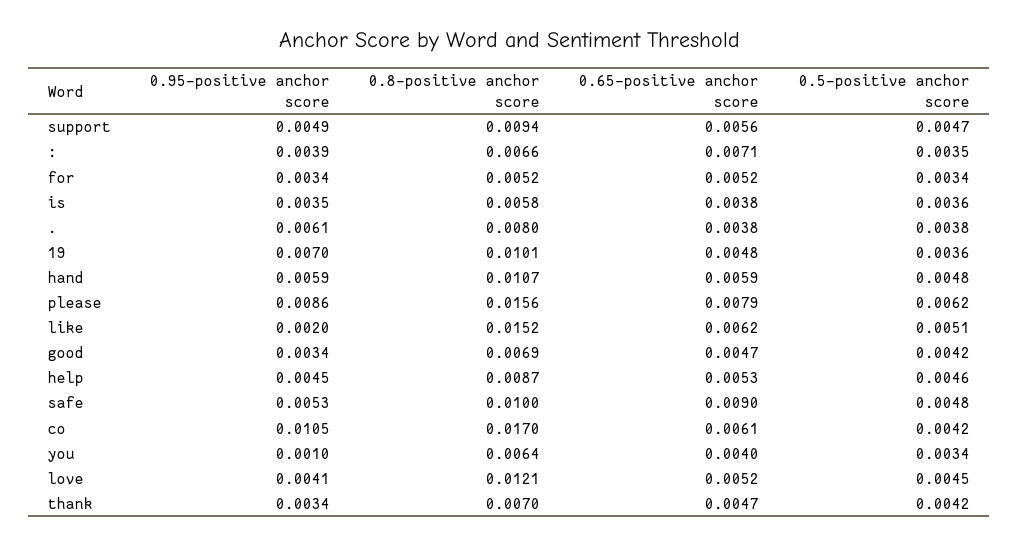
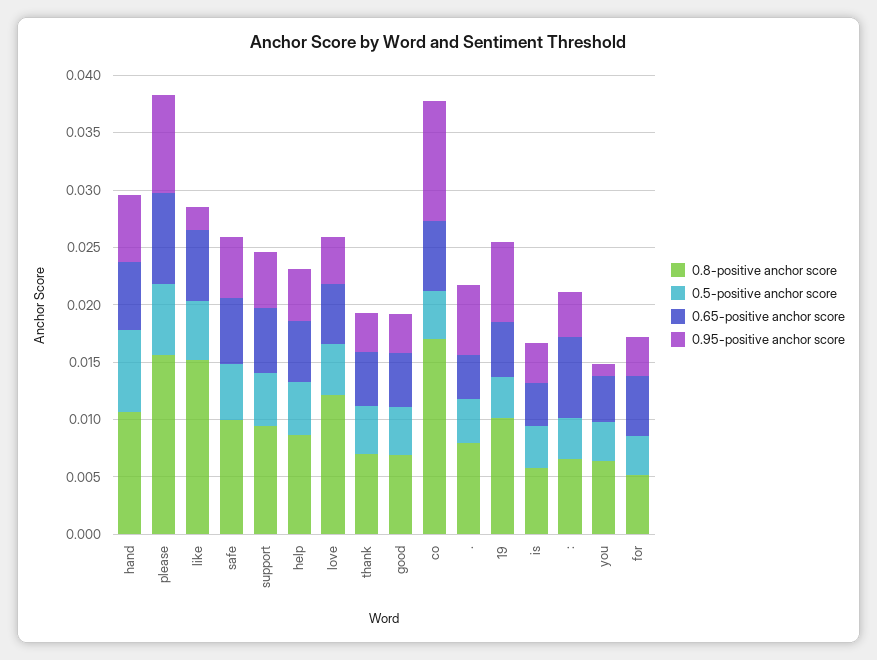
  {
    "0.95-positive anchor score": {
      "support": 0.0049,
      ":": 0.0039,
      "for": 0.0034,
      "is": 0.0035,
      ".": 0.0061,
      "19": 0.007,
      "hand": 0.0059,
      "please": 0.0086,
      "like": 0.002,
      "good": 0.0034,
      "help": 0.0045,
      "safe": 0.0053,
      "co": 0.0105,
      "you": 0.001,
      "love": 0.0041,
      "thank": 0.0034
    },
    "0.8-positive anchor score": {
      "support": 0.0094,
      ":": 0.0066,
      "for": 0.0052,
      "is": 0.0058,
      ".": 0.008,
      "19": 0.0101,
      "hand": 0.0107,
      "please": 0.0156,
      "like": 0.0152,
      "good": 0.0069,
      "help": 0.0087,
      "safe": 0.01,
      "co": 0.017,
      "you": 0.0064,
      "love": 0.0121,
      "thank": 0.007
    },
    "0.65-positive anchor score": {
      "support": 0.0056,
      ":": 0.0071,
      "for": 0.0052,
      "is": 0.0038,
      ".": 0.0038,
      "19": 0.0048,
      "hand": 0.0059,
      "please": 0.0079,
      "like": 0.0062,
      "good": 0.0047,
      "help": 0.0053,
-     "safe": 0.009,
+     "safe": 0.006,
      "co": 0.0061,
      "you": 0.004,
      "love": 0.0052,
      "thank": 0.0047
    },
    "0.5-positive anchor score": {
      "support": 0.0047,
      ":": 0.0035,
      "for": 0.0034,
      "is": 0.0036,
      ".": 0.0038,
      "19": 0.0036,
-     "hand": 0.0048,
+     "hand": 0.007,
      "please": 0.0062,
      "like": 0.0051,
      "good": 0.0042,
      "help": 0.0046,
      "safe": 0.0048,
      "co": 0.0042,
      "you": 0.0034,
      "love": 0.0045,
      "thank": 0.0042
    }
  }

